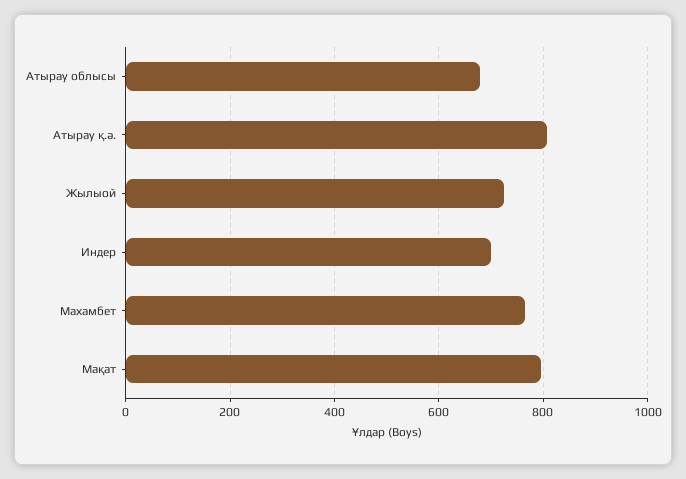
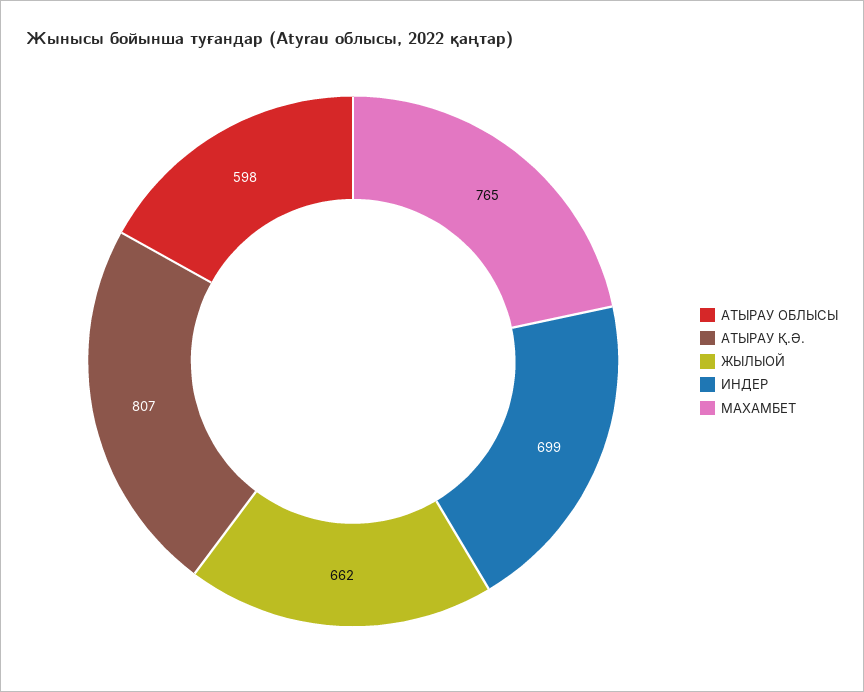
  {
-   "Атырау облысы": 680,
+   "Атырау облысы": 598,
    "Атырау қ.ә.": 807,
-   "Жылыой": 720,
+   "Жылыой": 662,
    "Индер": 699,
-   "Махамбет": 765,
+   "Махамбет": 765
-   "Мақат": 800
  }

